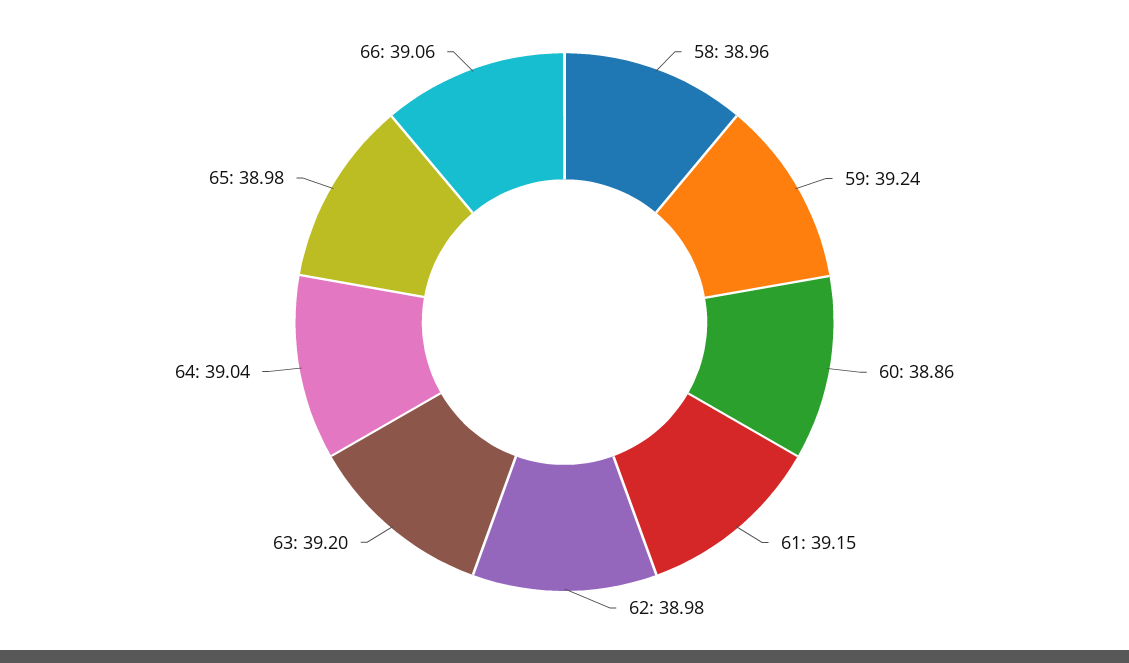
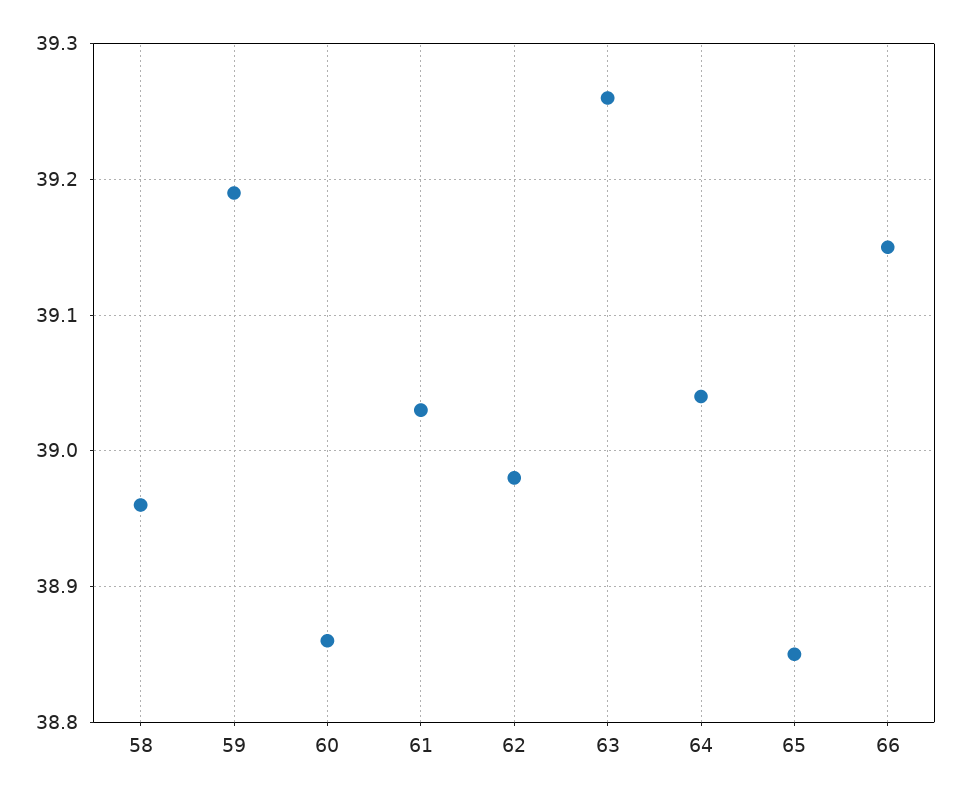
  {
    "58": 38.96,
-   "59": 39.24,
+   "59": 39.19,
    "60": 38.86,
-   "61": 39.15,
+   "61": 39.03,
    "62": 38.98,
-   "63": 39.2,
+   "63": 39.26,
    "64": 39.04,
-   "65": 38.98,
+   "65": 38.85,
-   "66": 39.06
+   "66": 39.15
  }

